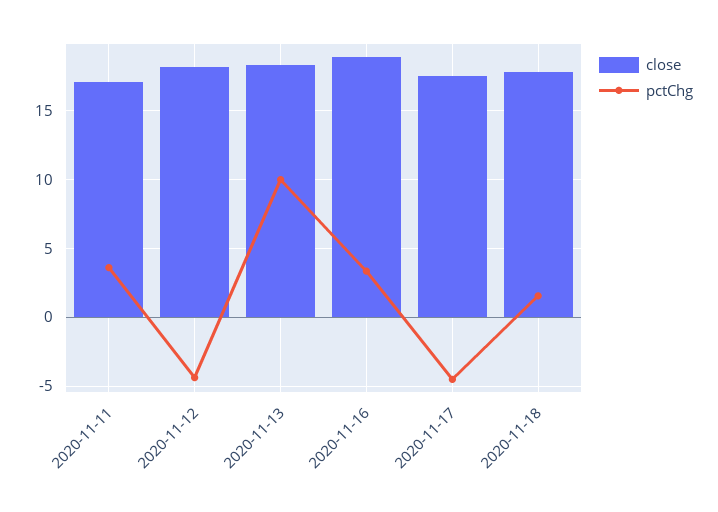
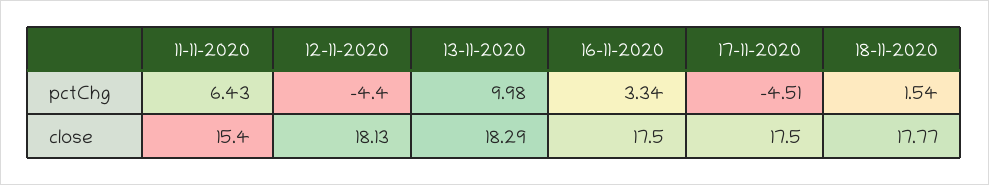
  {
    "close": {
-     "2020-11-11": 17,
+     "2020-11-11": 15.4,
      "2020-11-12": 18.13,
      "2020-11-13": 18.29,
-     "2020-11-16": 19,
+     "2020-11-16": 17.5,
      "2020-11-17": 17.5,
      "2020-11-18": 17.77
    },
    "pctChg": {
-     "2020-11-11": 3.5,
+     "2020-11-11": 6.43,
      "2020-11-12": -4.4,
      "2020-11-13": 9.98,
      "2020-11-16": 3.34,
      "2020-11-17": -4.51,
      "2020-11-18": 1.54
    }
  }

